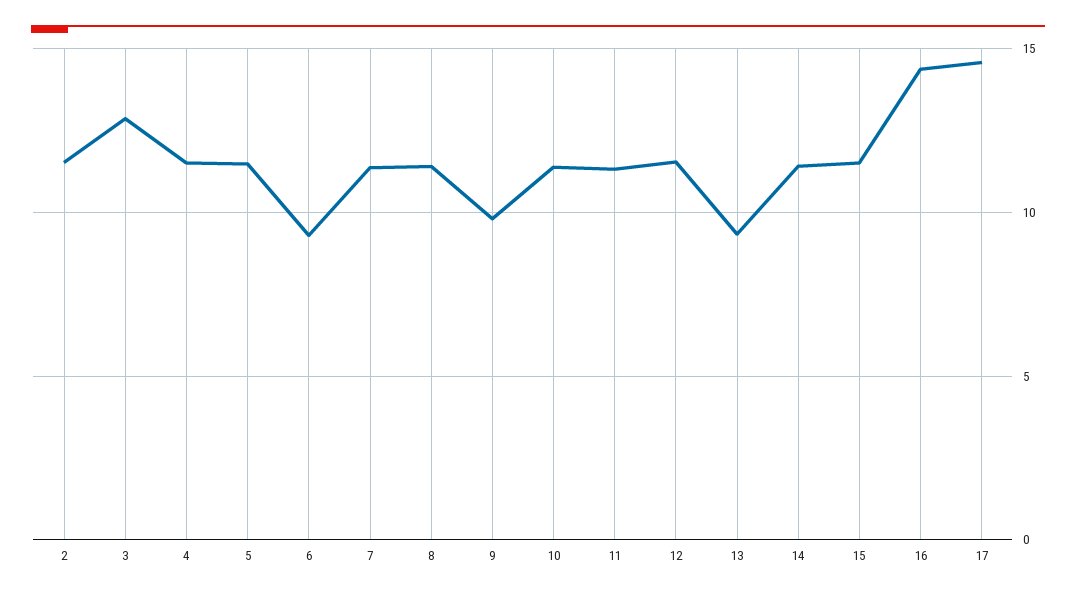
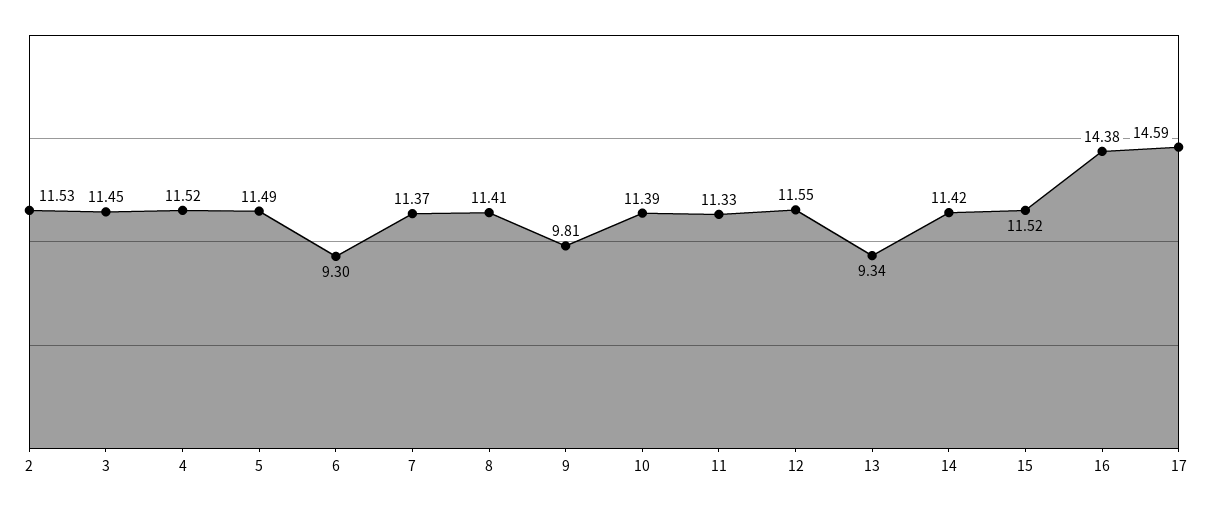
  {
    "2": 11.53,
-   "3": 13,
+   "3": 11.45,
    "4": 11.52,
    "5": 11.49,
    "6": 9.3,
    "7": 11.37,
    "8": 11.41,
    "9": 9.81,
    "10": 11.39,
    "11": 11.33,
    "12": 11.55,
    "13": 9.34,
    "14": 11.42,
    "15": 11.52,
    "16": 14.38,
    "17": 14.59
  }

